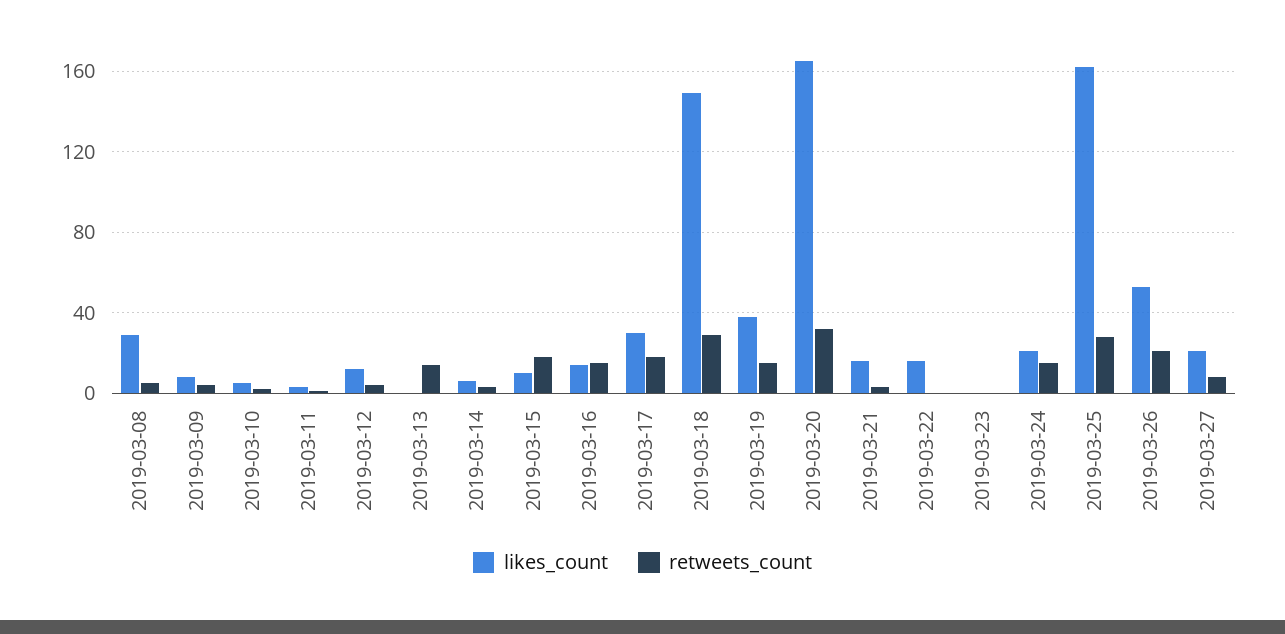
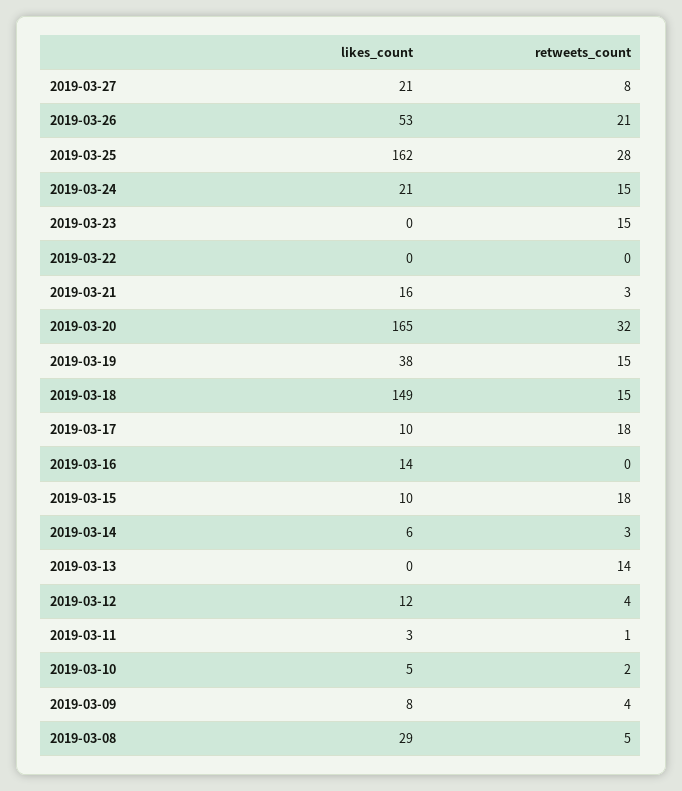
  {
    "likes_count": {
      "2019-03-08": 29,
      "2019-03-09": 8,
      "2019-03-10": 5,
      "2019-03-11": 3,
      "2019-03-12": 12,
      "2019-03-13": 0,
      "2019-03-14": 6,
      "2019-03-15": 10,
      "2019-03-16": 14,
-     "2019-03-17": 30,
+     "2019-03-17": 10,
      "2019-03-18": 149,
      "2019-03-19": 38,
      "2019-03-20": 165,
      "2019-03-21": 16,
-     "2019-03-22": 15,
+     "2019-03-22": 0,
      "2019-03-23": 0,
      "2019-03-24": 21,
      "2019-03-25": 162,
      "2019-03-26": 53,
      "2019-03-27": 21
    },
    "retweets_count": {
      "2019-03-08": 5,
      "2019-03-09": 4,
      "2019-03-10": 2,
      "2019-03-11": 1,
      "2019-03-12": 4,
      "2019-03-13": 14,
      "2019-03-14": 3,
      "2019-03-15": 18,
-     "2019-03-16": 15,
+     "2019-03-16": 0,
      "2019-03-17": 18,
-     "2019-03-18": 30,
+     "2019-03-18": 15,
      "2019-03-19": 15,
      "2019-03-20": 32,
      "2019-03-21": 3,
      "2019-03-22": 0,
-     "2019-03-23": 0,
+     "2019-03-23": 15,
      "2019-03-24": 15,
      "2019-03-25": 28,
      "2019-03-26": 21,
      "2019-03-27": 8
    }
  }

